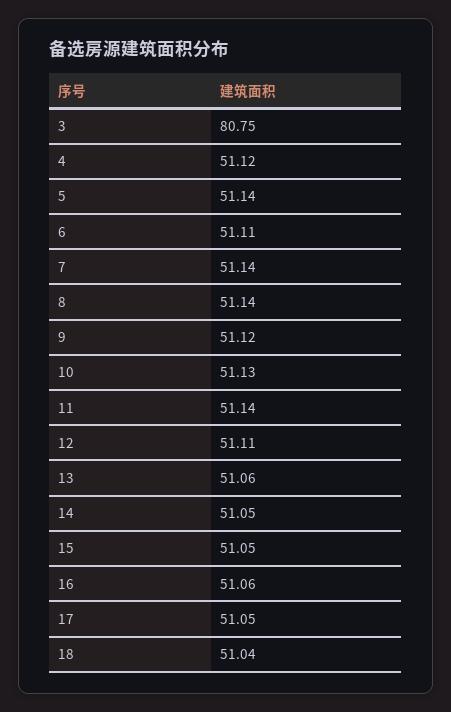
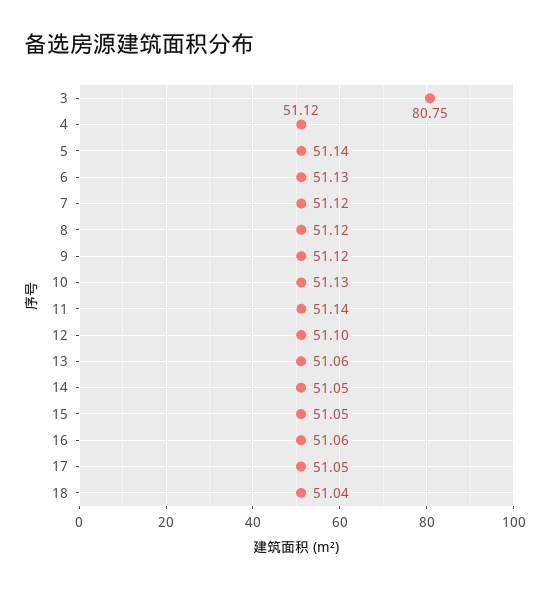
  {
    "3": 80.75,
    "4": 51.12,
    "5": 51.14,
-   "6": 51.11,
+   "6": 51.13,
-   "7": 51.14,
+   "7": 51.12,
-   "8": 51.14,
+   "8": 51.12,
    "9": 51.12,
    "10": 51.13,
    "11": 51.14,
-   "12": 51.11,
+   "12": 51.1,
    "13": 51.06,
    "14": 51.05,
    "15": 51.05,
    "16": 51.06,
    "17": 51.05,
    "18": 51.04
  }

